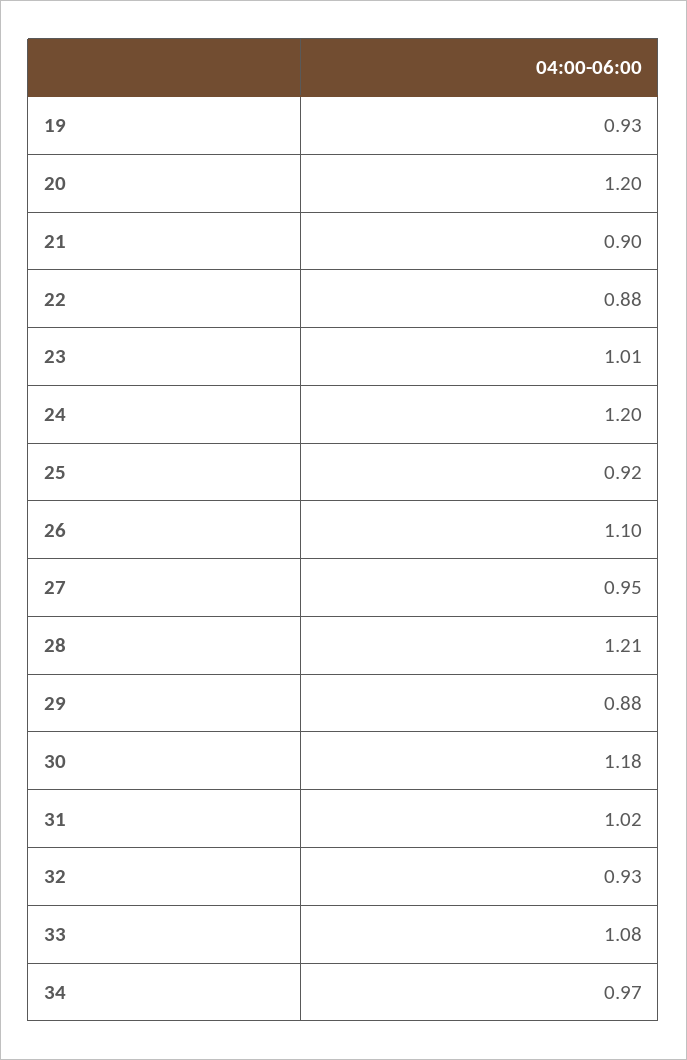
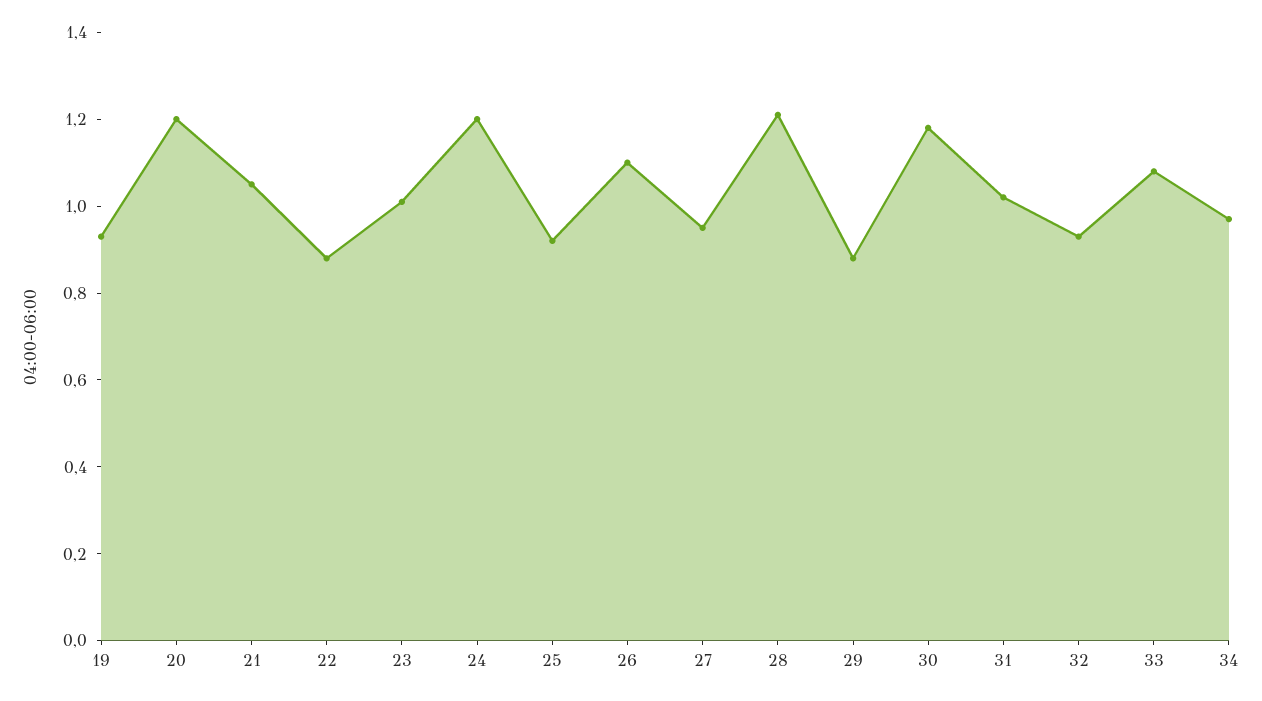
  {
    "19": 0.93,
    "20": 1.2,
-   "21": 0.9,
+   "21": 1.05,
    "22": 0.88,
    "23": 1.01,
    "24": 1.2,
    "25": 0.92,
    "26": 1.1,
    "27": 0.95,
    "28": 1.21,
    "29": 0.88,
    "30": 1.18,
    "31": 1.02,
    "32": 0.93,
    "33": 1.08,
    "34": 0.97
  }

